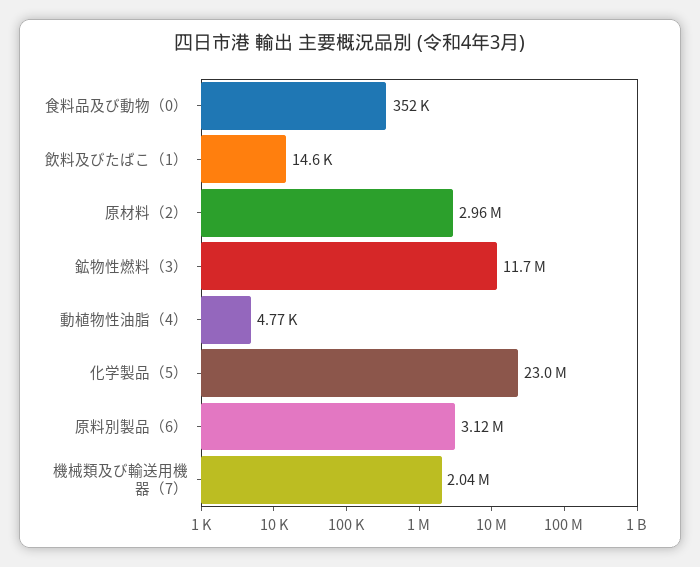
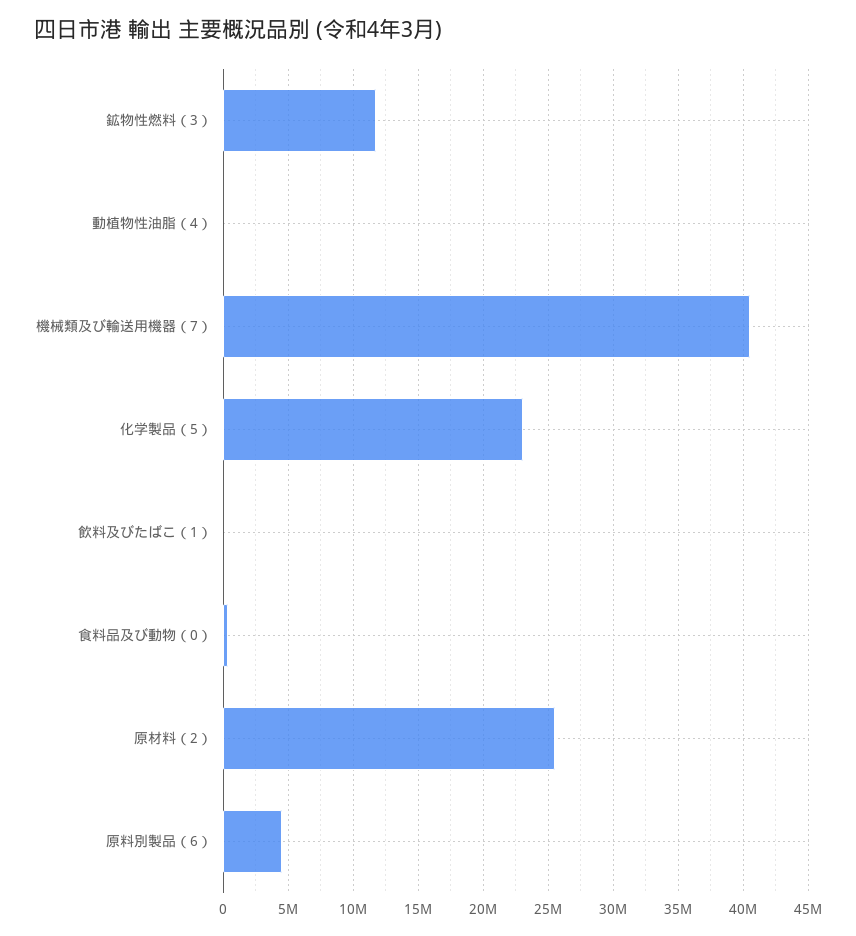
  {
    "食料品及び動物（0）": 352000,
    "飲料及びたばこ（1）": 14600,
-   "原材料（2）": 2960000,
+   "原材料（2）": 25500000,
    "鉱物性燃料（3）": 11700000,
    "動植物性油脂（4）": 4770,
    "化学製品（5）": 23000000,
-   "原料別製品（6）": 3120000,
+   "原料別製品（6）": 4500000,
-   "機械類及び輸送用機器（7）": 2040000
+   "機械類及び輸送用機器（7）": 40500000
  }

